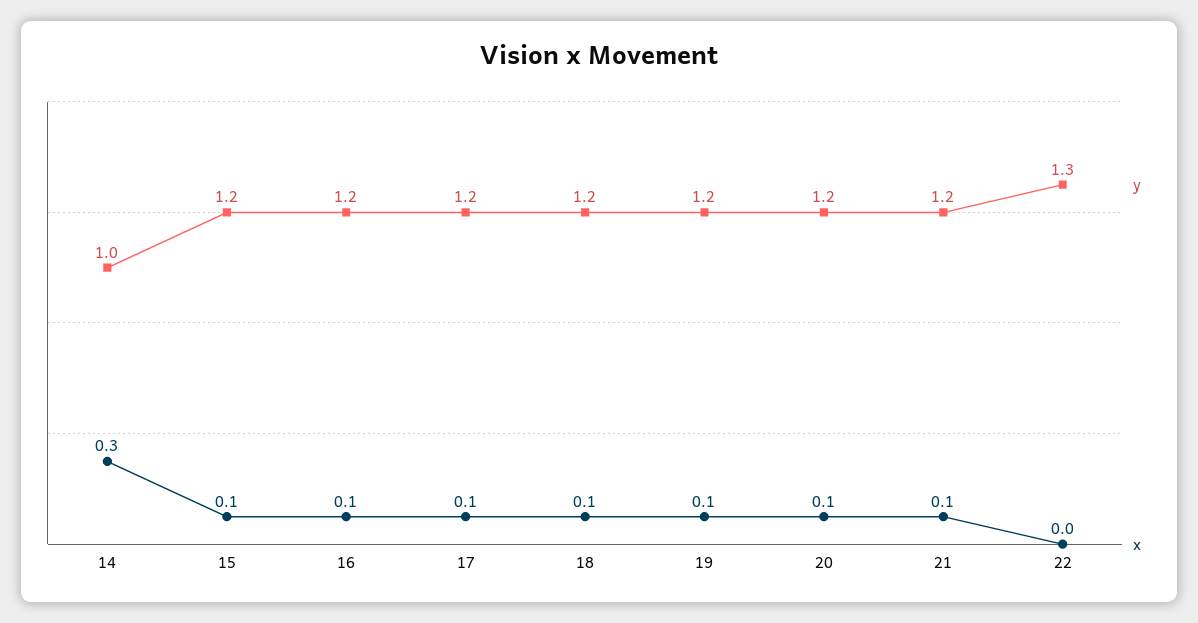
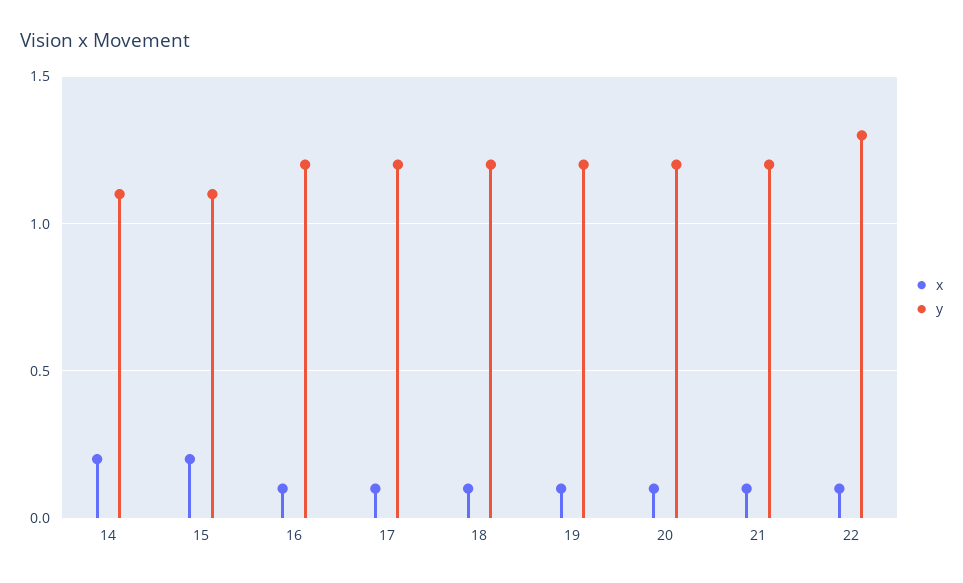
  {
    "y": {
-     "14": 1,
+     "14": 1.1,
-     "15": 1.2,
+     "15": 1.1,
      "16": 1.2,
      "17": 1.2,
      "18": 1.2,
      "19": 1.2,
      "20": 1.2,
      "21": 1.2,
      "22": 1.3
    },
    "x": {
-     "14": 0.3,
+     "14": 0.2,
-     "15": 0.1,
+     "15": 0.2,
      "16": 0.1,
      "17": 0.1,
      "18": 0.1,
      "19": 0.1,
      "20": 0.1,
      "21": 0.1,
-     "22": 0
+     "22": 0.1
    }
  }

